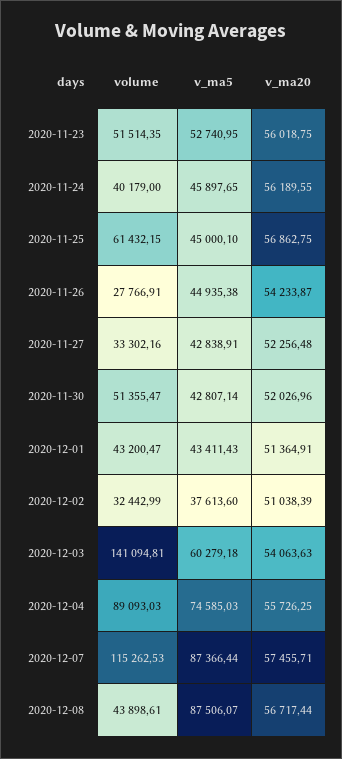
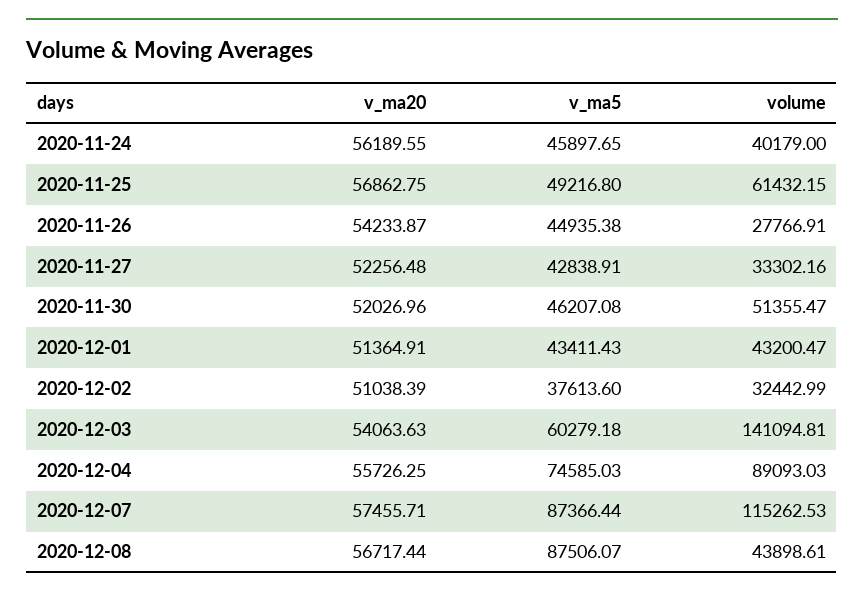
  {
    "volume": {
-     "2020-11-23": 51514.35,
      "2020-11-24": 40179,
      "2020-11-25": 61432.15,
      "2020-11-26": 27766.91,
      "2020-11-27": 33302.16,
      "2020-11-30": 51355.47,
      "2020-12-01": 43200.47,
      "2020-12-02": 32442.99,
      "2020-12-03": 141094.81,
      "2020-12-04": 89093.03,
      "2020-12-07": 115262.53,
      "2020-12-08": 43898.61
    },
    "v_ma5": {
-     "2020-11-23": 52740.95,
      "2020-11-24": 45897.65,
-     "2020-11-25": 45000.1,
+     "2020-11-25": 49216.8,
      "2020-11-26": 44935.38,
      "2020-11-27": 42838.91,
-     "2020-11-30": 42807.14,
+     "2020-11-30": 46207.08,
      "2020-12-01": 43411.43,
      "2020-12-02": 37613.6,
      "2020-12-03": 60279.18,
      "2020-12-04": 74585.03,
      "2020-12-07": 87366.44,
      "2020-12-08": 87506.07
    },
    "v_ma20": {
-     "2020-11-23": 56018.75,
      "2020-11-24": 56189.55,
      "2020-11-25": 56862.75,
      "2020-11-26": 54233.87,
      "2020-11-27": 52256.48,
      "2020-11-30": 52026.96,
      "2020-12-01": 51364.91,
      "2020-12-02": 51038.39,
      "2020-12-03": 54063.63,
      "2020-12-04": 55726.25,
      "2020-12-07": 57455.71,
      "2020-12-08": 56717.44
    }
  }

